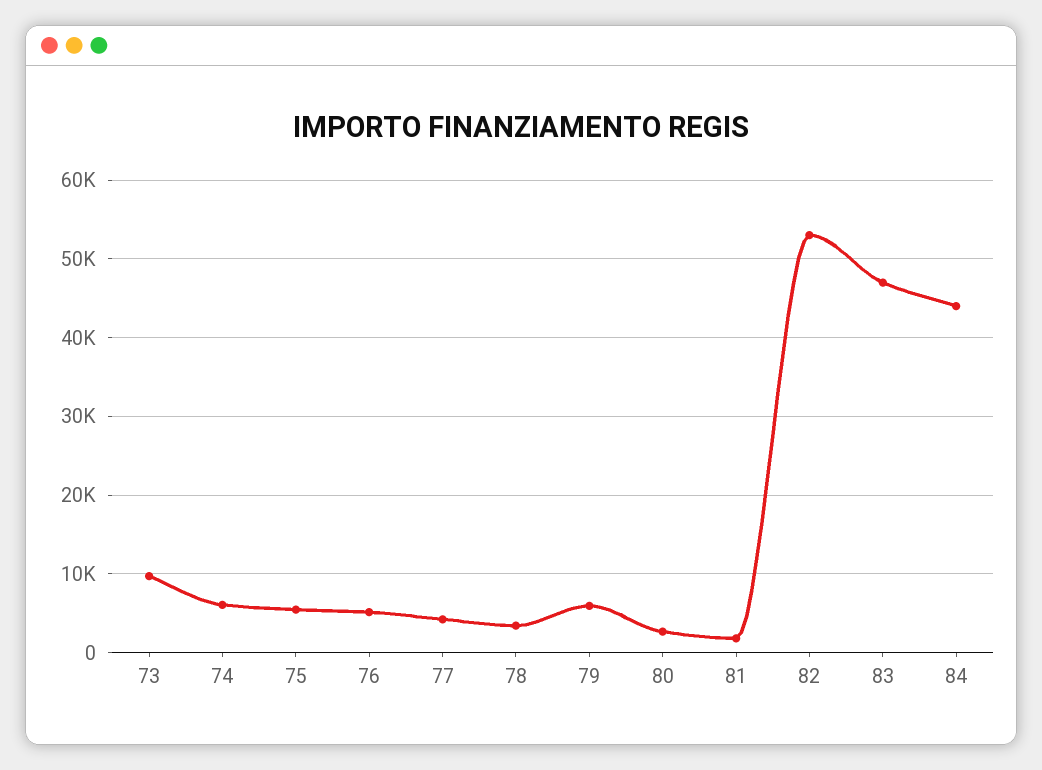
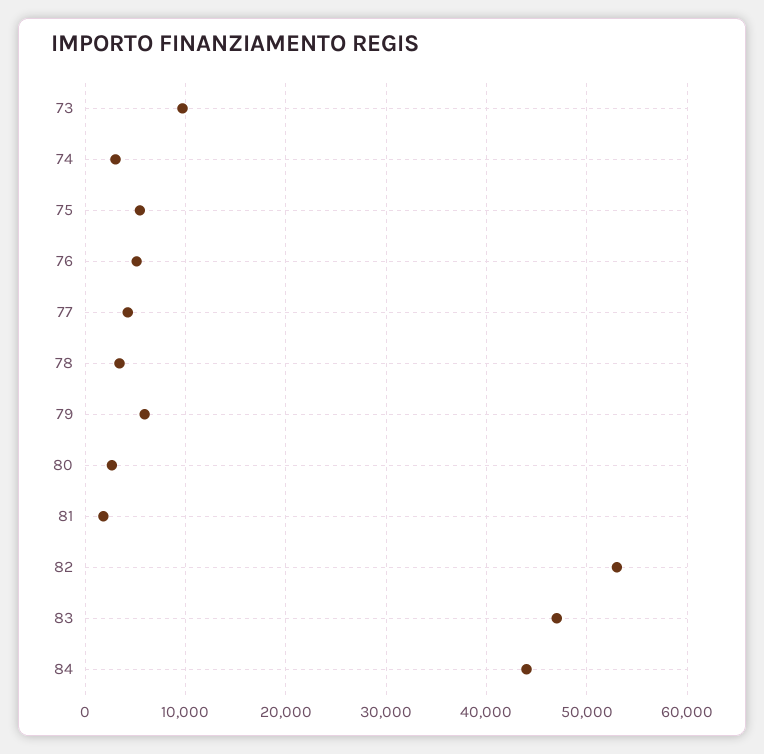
  {
    "73": 10000,
-   "74": 6000,
+   "74": 3000,
    "75": 5000,
    "76": 5000,
    "77": 4000,
    "78": 3000,
    "79": 6000,
    "80": 3000,
    "81": 2000,
    "82": 53000,
    "83": 47000,
    "84": 44000
  }

